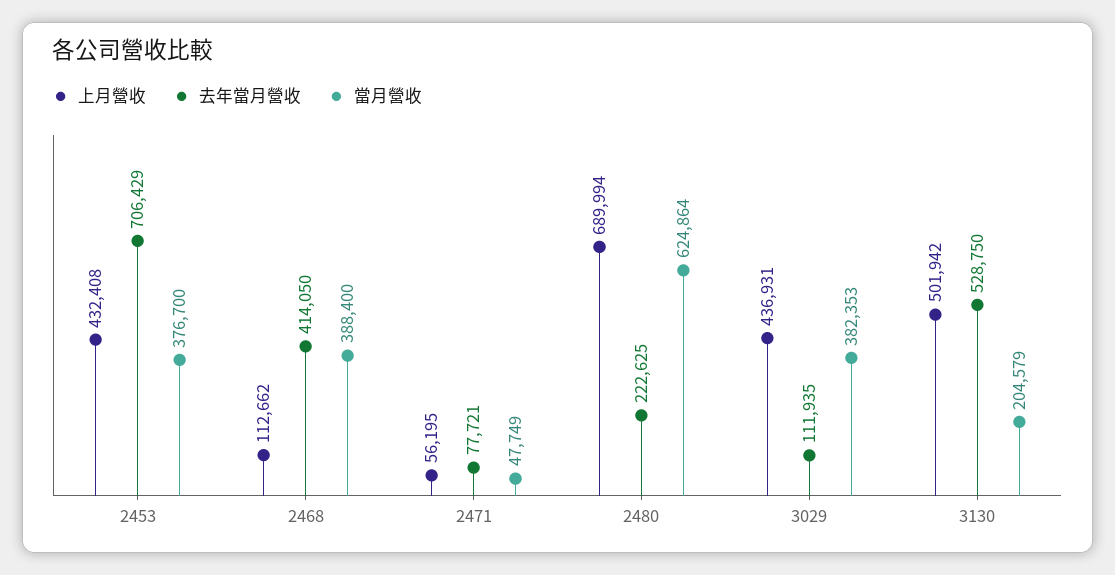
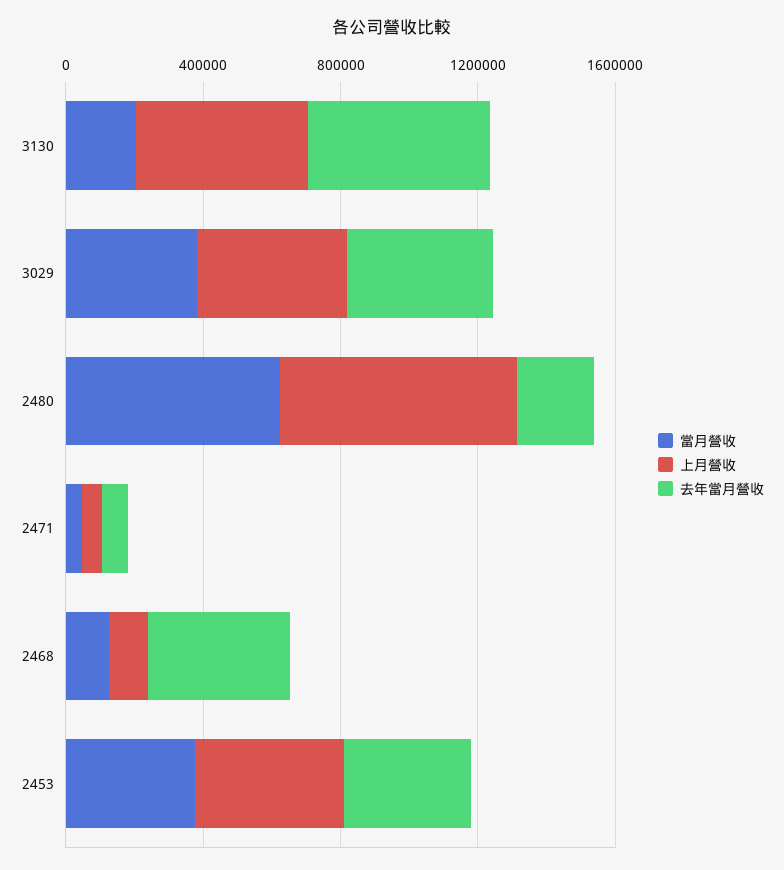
  {
    "上月營收": {
      "2453": 432408,
      "2468": 112662,
      "2471": 56195,
      "2480": 689994,
      "3029": 436931,
      "3130": 501942
    },
    "去年當月營收": {
-     "2453": 706429,
+     "2453": 400000,
      "2468": 414050,
      "2471": 77721,
      "2480": 222625,
-     "3029": 111935,
+     "3029": 400000,
      "3130": 528750
    },
    "當月營收": {
      "2453": 376700,
-     "2468": 388400,
+     "2468": 100000,
      "2471": 47749,
      "2480": 624864,
      "3029": 382353,
      "3130": 204579
    }
  }

